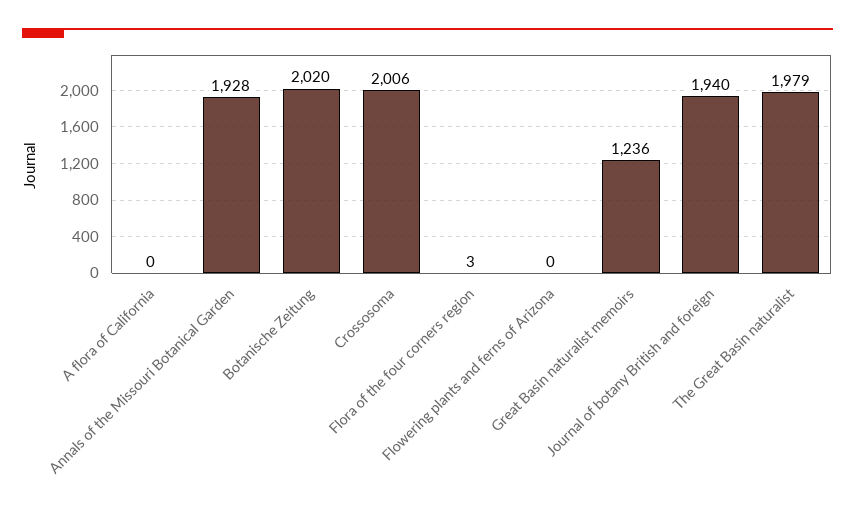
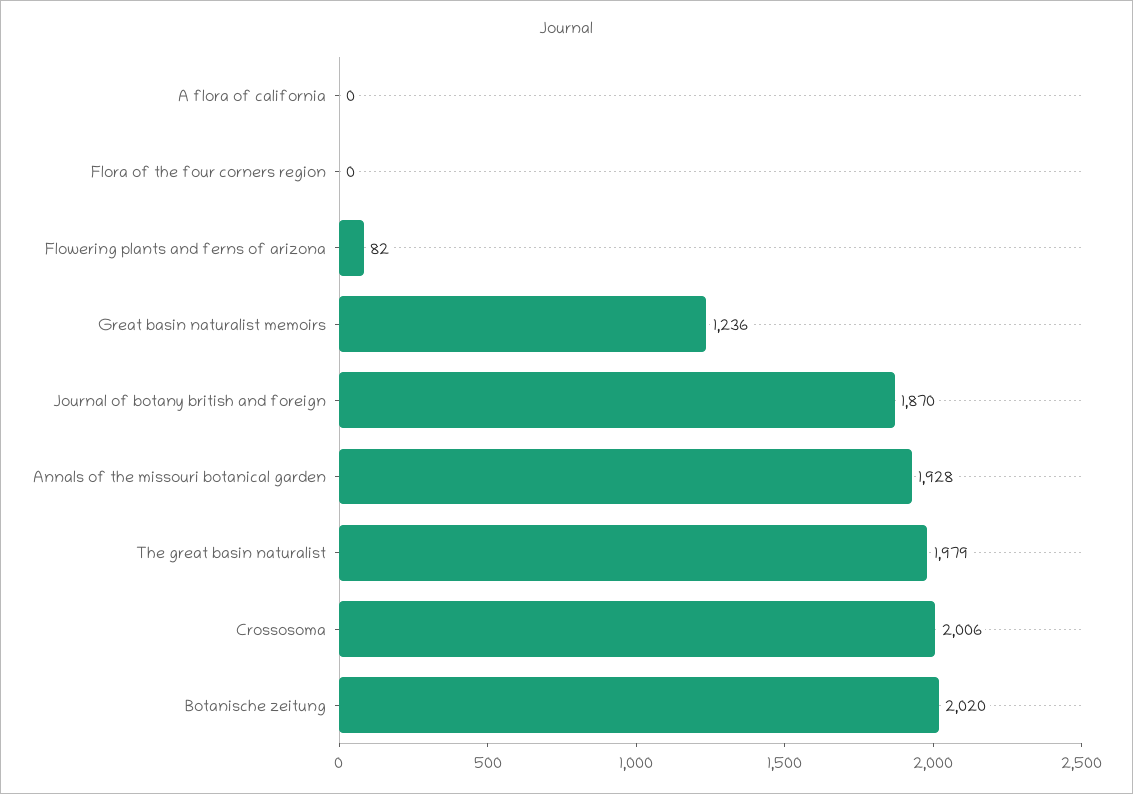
  {
    "A flora of California": 0,
    "Annals of the Missouri Botanical Garden": 1928,
    "Botanische Zeitung": 2020,
    "Crossosoma": 2006,
-   "Flora of the four corners region": 3,
+   "Flora of the four corners region": 0,
-   "Flowering plants and ferns of Arizona": 0,
+   "Flowering plants and ferns of Arizona": 82,
    "Great Basin naturalist memoirs": 1236,
-   "Journal of botany British and foreign": 1940,
+   "Journal of botany British and foreign": 1870,
    "The Great Basin naturalist": 1979
  }

